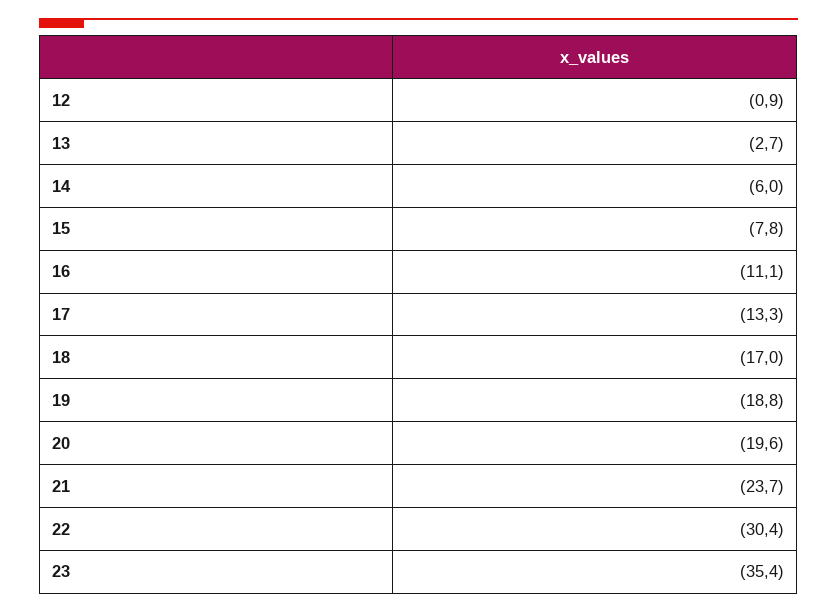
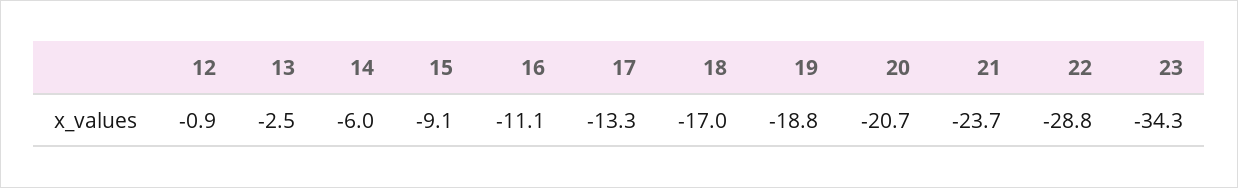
  {
    "12": -0.9,
-   "13": -2.7,
+   "13": -2.5,
    "14": -6,
-   "15": -7.8,
+   "15": -9.1,
    "16": -11.1,
    "17": -13.3,
    "18": -17,
    "19": -18.8,
-   "20": -19.6,
+   "20": -20.7,
    "21": -23.7,
-   "22": -30.4,
+   "22": -28.8,
-   "23": -35.4
+   "23": -34.3
  }

